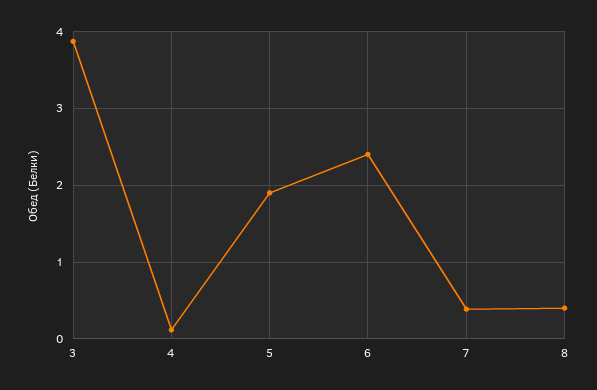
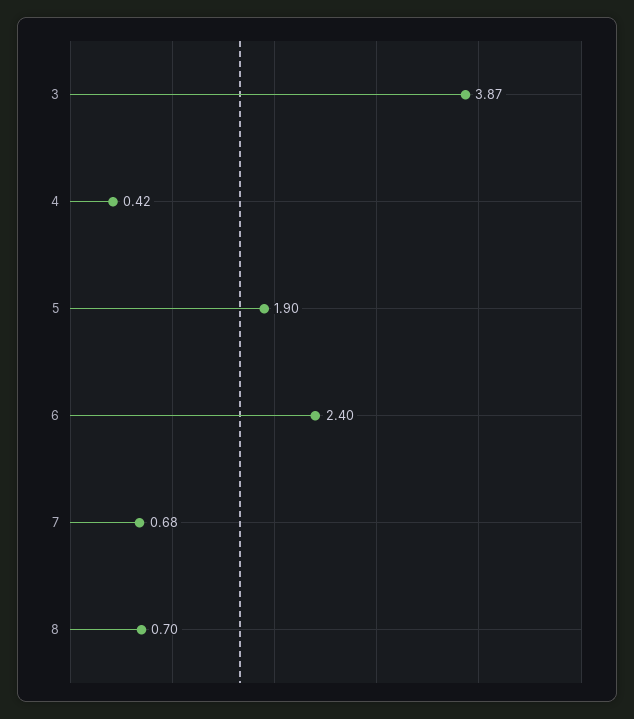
  {
    "3": 3.87,
-   "4": 0.1,
+   "4": 0.42,
    "5": 1.9,
    "6": 2.4,
-   "7": 0.4,
+   "7": 0.68,
-   "8": 0.4
+   "8": 0.7
  }

